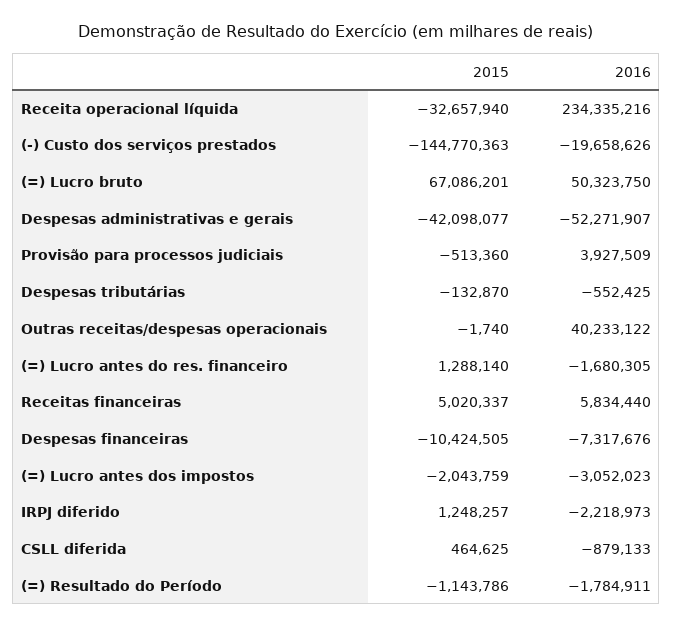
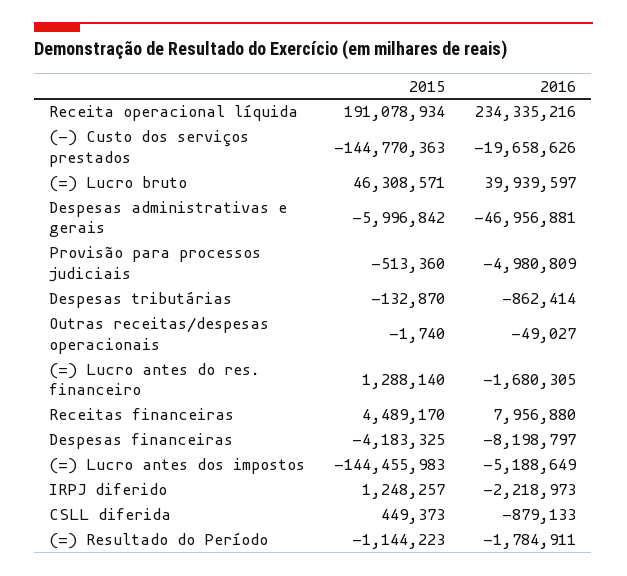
  {
    "2015": {
-     "Receita operacional líquida": -32657940,
+     "Receita operacional líquida": 191078934,
      "(-) Custo dos serviços prestados": -144770363,
-     "(=) Lucro bruto": 67086201,
+     "(=) Lucro bruto": 46308571,
-     "Despesas administrativas e gerais": -42098077,
+     "Despesas administrativas e gerais": -5996842,
      "Provisão para processos judiciais": -513360,
      "Despesas tributárias": -132870,
      "Outras receitas/despesas operacionais": -1740,
      "(=) Lucro antes do res. financeiro": 1288140,
-     "Receitas financeiras": 5020337,
+     "Receitas financeiras": 4489170,
-     "Despesas financeiras": -10424505,
+     "Despesas financeiras": -4183325,
-     "(=) Lucro antes dos impostos": -2043759,
+     "(=) Lucro antes dos impostos": -144455983,
      "IRPJ diferido": 1248257,
-     "CSLL diferida": 464625,
+     "CSLL diferida": 449373,
-     "(=) Resultado do Período": -1143786
+     "(=) Resultado do Período": -1144223
    },
    "2016": {
      "Receita operacional líquida": 234335216,
      "(-) Custo dos serviços prestados": -19658626,
-     "(=) Lucro bruto": 50323750,
+     "(=) Lucro bruto": 39939597,
-     "Despesas administrativas e gerais": -52271907,
+     "Despesas administrativas e gerais": -46956881,
-     "Provisão para processos judiciais": 3927509,
+     "Provisão para processos judiciais": -4980809,
-     "Despesas tributárias": -552425,
+     "Despesas tributárias": -862414,
-     "Outras receitas/despesas operacionais": 40233122,
+     "Outras receitas/despesas operacionais": -49027,
      "(=) Lucro antes do res. financeiro": -1680305,
-     "Receitas financeiras": 5834440,
+     "Receitas financeiras": 7956880,
-     "Despesas financeiras": -7317676,
+     "Despesas financeiras": -8198797,
-     "(=) Lucro antes dos impostos": -3052023,
+     "(=) Lucro antes dos impostos": -5188649,
      "IRPJ diferido": -2218973,
      "CSLL diferida": -879133,
      "(=) Resultado do Período": -1784911
    }
  }

